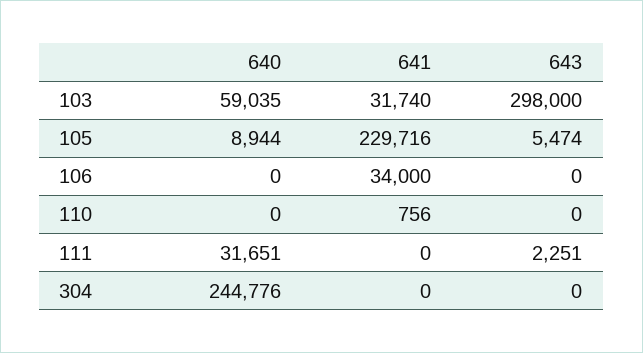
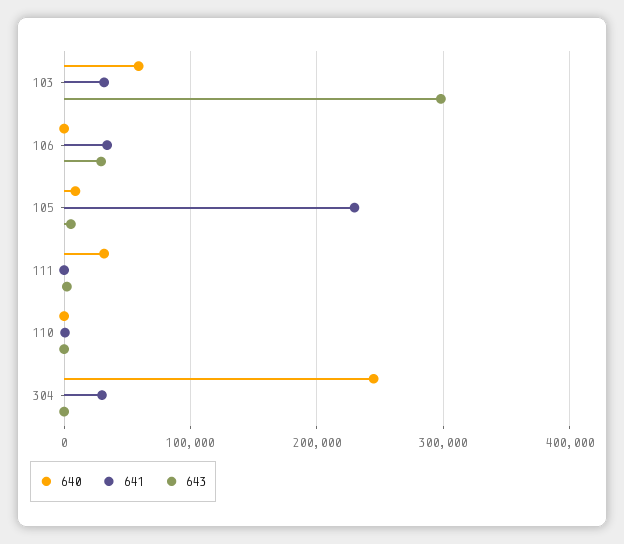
  {
    "640": {
      "103": 59035,
      "105": 8944,
      "106": 0,
      "110": 0,
      "111": 31651,
      "304": 244776
    },
    "641": {
      "103": 31740,
      "105": 229716,
      "106": 34000,
      "110": 756,
      "111": 0,
-     "304": 0
+     "304": 30000
    },
    "643": {
      "103": 298000,
      "105": 5474,
-     "106": 0,
+     "106": 30000,
      "110": 0,
      "111": 2251,
      "304": 0
    }
  }

